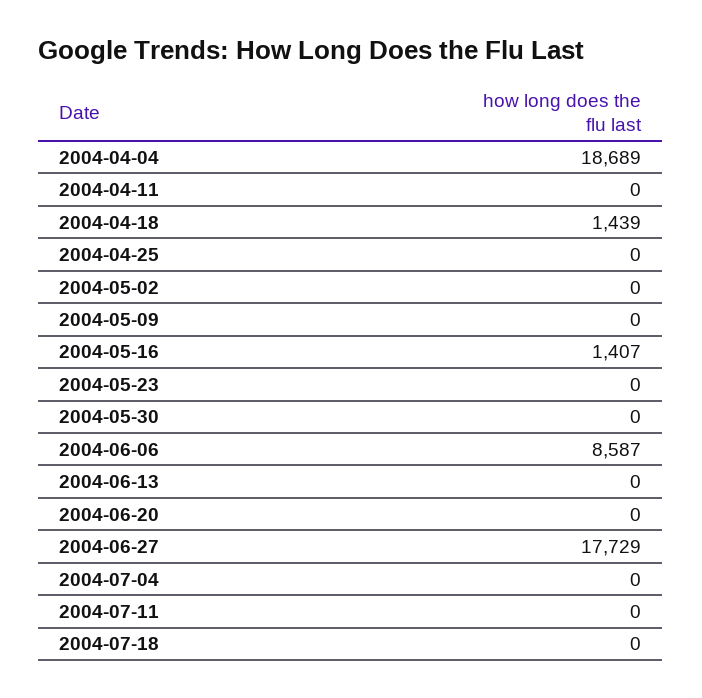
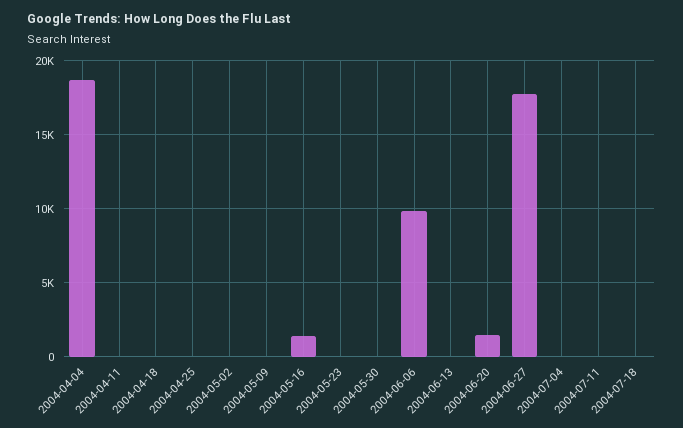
  {
    "2004-04-04": 18689,
    "2004-04-11": 0,
-   "2004-04-18": 1439,
+   "2004-04-18": 0,
    "2004-04-25": 0,
    "2004-05-02": 0,
    "2004-05-09": 0,
    "2004-05-16": 1407,
    "2004-05-23": 0,
    "2004-05-30": 0,
-   "2004-06-06": 8587,
+   "2004-06-06": 10000,
    "2004-06-13": 0,
-   "2004-06-20": 0,
+   "2004-06-20": 1500,
    "2004-06-27": 17729,
    "2004-07-04": 0,
    "2004-07-11": 0,
    "2004-07-18": 0
  }

